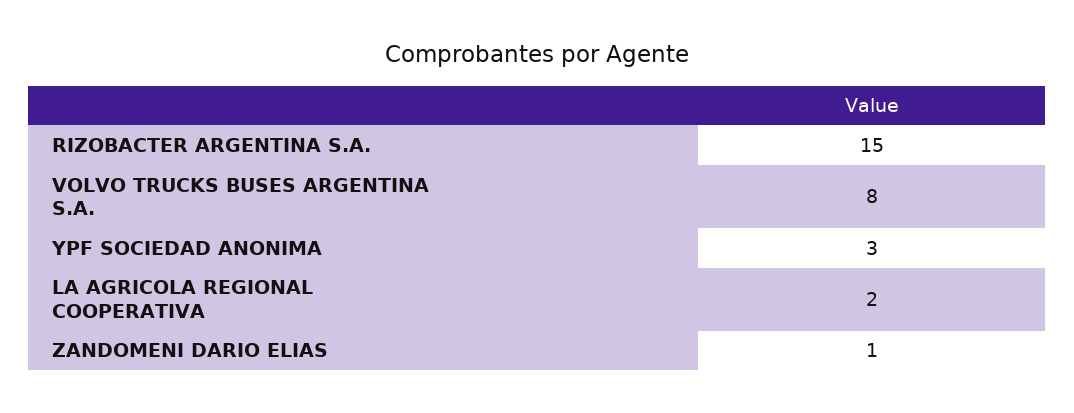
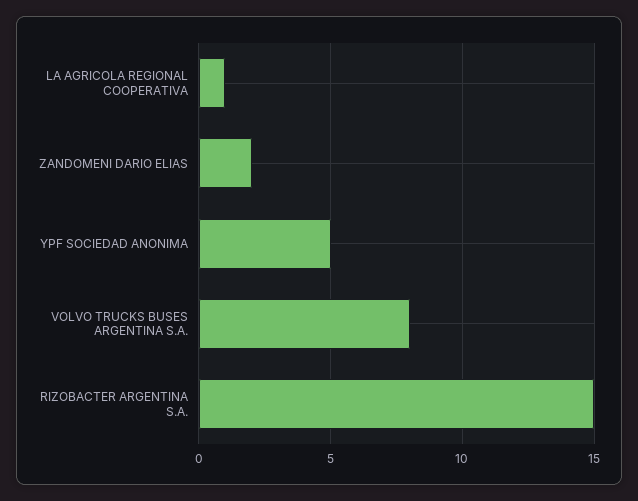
  {
    "RIZOBACTER ARGENTINA S.A.": 15,
    "VOLVO TRUCKS BUSES ARGENTINA S.A.": 8,
-   "YPF SOCIEDAD ANONIMA": 3,
+   "YPF SOCIEDAD ANONIMA": 5,
-   "LA AGRICOLA REGIONAL COOPERATIVA": 2,
+   "LA AGRICOLA REGIONAL COOPERATIVA": 1,
-   "ZANDOMENI DARIO ELIAS": 1
+   "ZANDOMENI DARIO ELIAS": 2
  }

